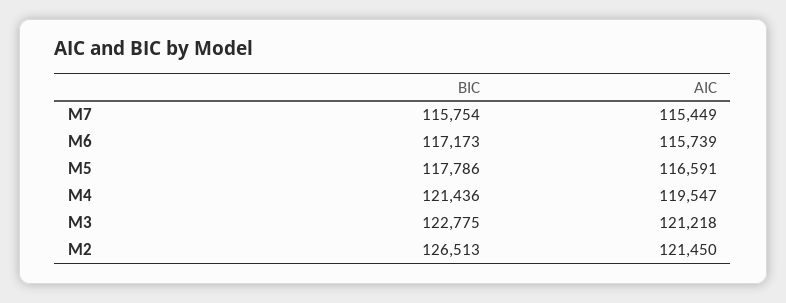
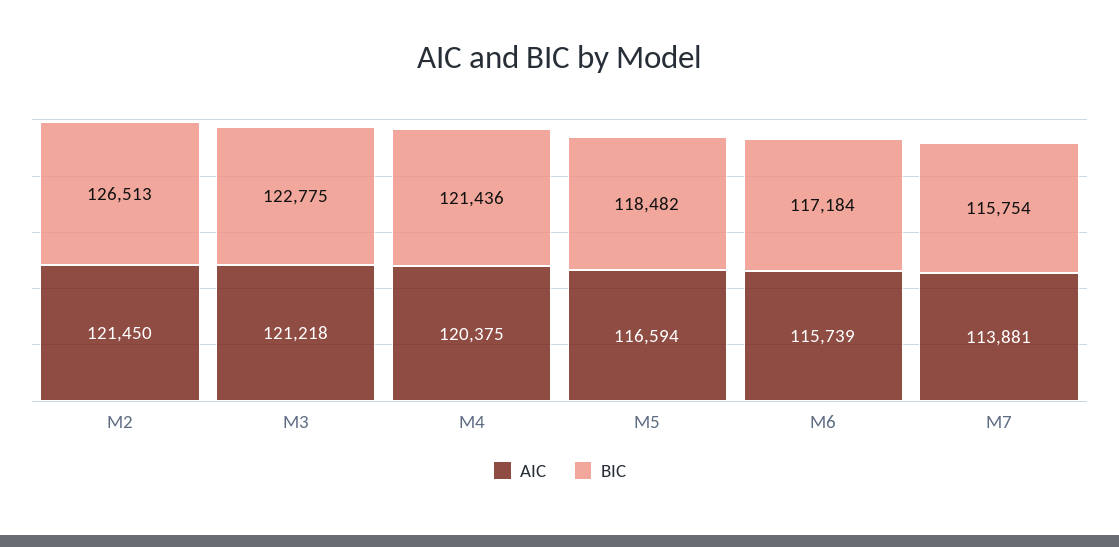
  {
    "BIC": {
      "M7": 115754,
-     "M6": 117173,
+     "M6": 117184,
-     "M5": 117786,
+     "M5": 118482,
      "M4": 121436,
      "M3": 122775,
      "M2": 126513
    },
    "AIC": {
-     "M7": 115449,
+     "M7": 113881,
      "M6": 115739,
-     "M5": 116591,
+     "M5": 116594,
-     "M4": 119547,
+     "M4": 120375,
      "M3": 121218,
      "M2": 121450
    }
  }

